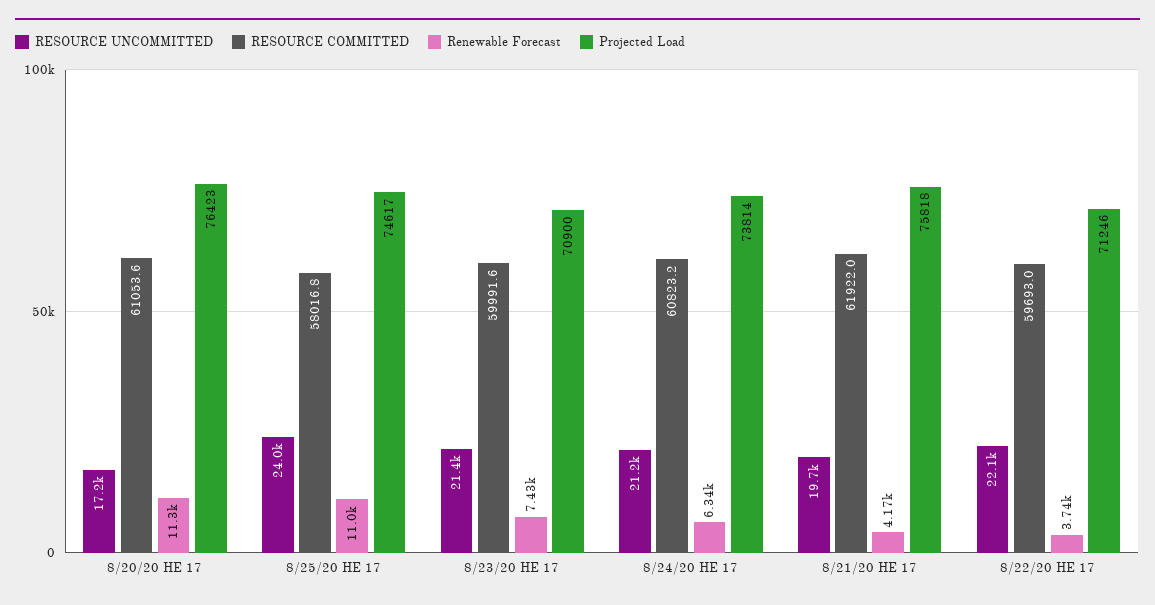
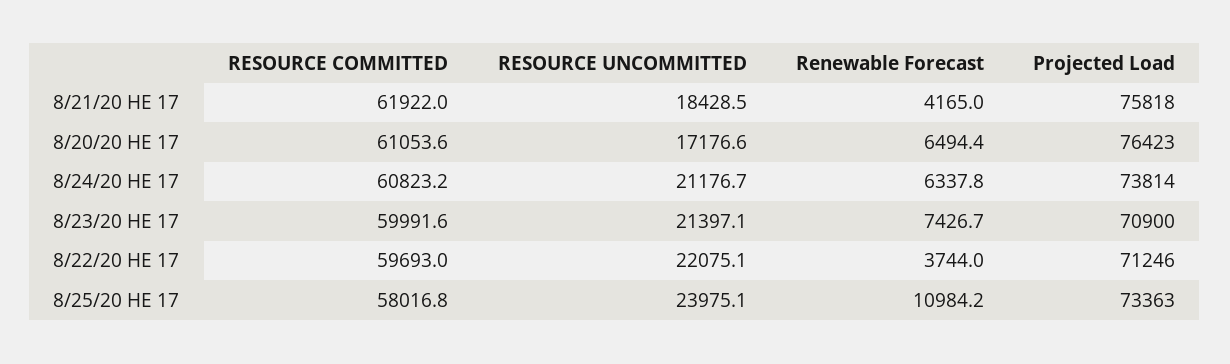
  {
    "RESOURCE UNCOMMITTED": {
      "8/20/20 HE 17": 17176.6,
      "8/25/20 HE 17": 23975.1,
      "8/23/20 HE 17": 21397.1,
      "8/24/20 HE 17": 21176.7,
-     "8/21/20 HE 17": 19700,
+     "8/21/20 HE 17": 18428.5,
      "8/22/20 HE 17": 22075.1
    },
    "RESOURCE COMMITTED": {
      "8/20/20 HE 17": 61053.6,
      "8/25/20 HE 17": 58016.8,
      "8/23/20 HE 17": 59991.6,
      "8/24/20 HE 17": 60823.2,
      "8/21/20 HE 17": 61922,
      "8/22/20 HE 17": 59693
    },
    "Renewable Forecast": {
-     "8/20/20 HE 17": 11300,
+     "8/20/20 HE 17": 6494.4,
      "8/25/20 HE 17": 10984.2,
      "8/23/20 HE 17": 7426.7,
      "8/24/20 HE 17": 6337.8,
      "8/21/20 HE 17": 4165,
      "8/22/20 HE 17": 3744
    },
    "Projected Load": {
      "8/20/20 HE 17": 76423,
-     "8/25/20 HE 17": 74617,
+     "8/25/20 HE 17": 73363,
      "8/23/20 HE 17": 70900,
      "8/24/20 HE 17": 73814,
      "8/21/20 HE 17": 75818,
      "8/22/20 HE 17": 71246
    }
  }

